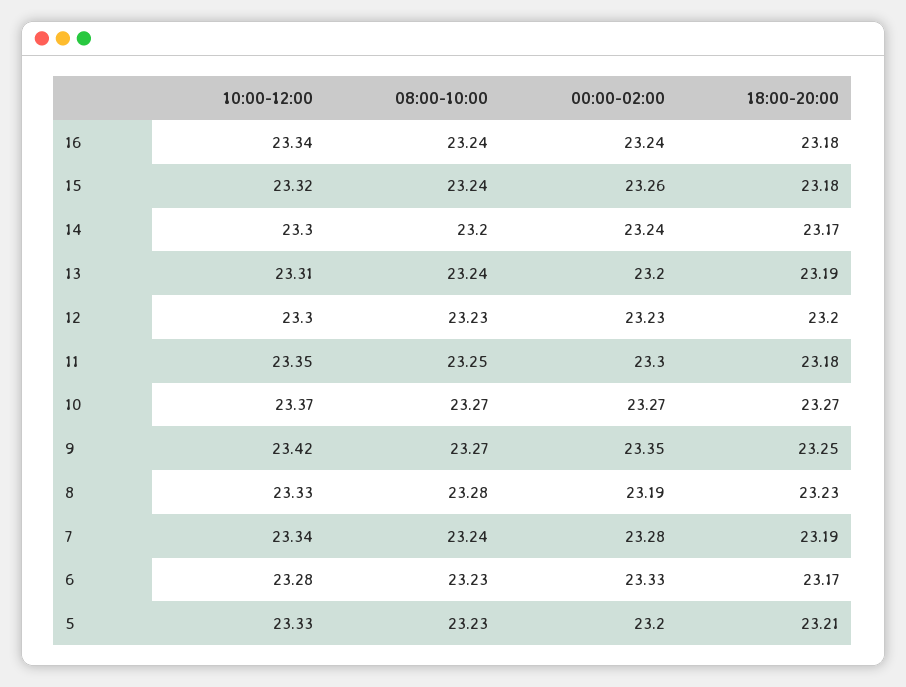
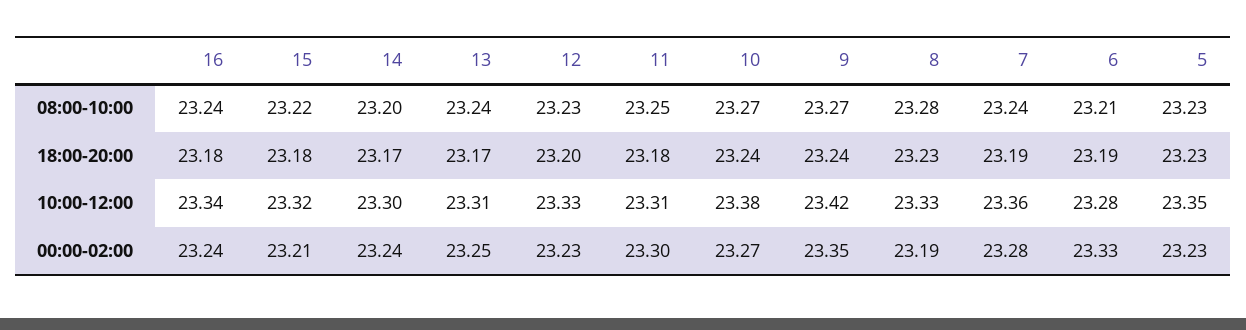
  {
    "10:00-12:00": {
      "16": 23.34,
      "15": 23.32,
      "14": 23.3,
      "13": 23.31,
-     "12": 23.3,
+     "12": 23.33,
-     "11": 23.35,
+     "11": 23.31,
-     "10": 23.37,
+     "10": 23.38,
      "9": 23.42,
      "8": 23.33,
-     "7": 23.34,
+     "7": 23.36,
      "6": 23.28,
-     "5": 23.33
+     "5": 23.35
    },
    "08:00-10:00": {
      "16": 23.24,
-     "15": 23.24,
+     "15": 23.22,
      "14": 23.2,
      "13": 23.24,
      "12": 23.23,
      "11": 23.25,
      "10": 23.27,
      "9": 23.27,
      "8": 23.28,
      "7": 23.24,
-     "6": 23.23,
+     "6": 23.21,
      "5": 23.23
    },
    "00:00-02:00": {
      "16": 23.24,
-     "15": 23.26,
+     "15": 23.21,
      "14": 23.24,
-     "13": 23.2,
+     "13": 23.25,
      "12": 23.23,
      "11": 23.3,
      "10": 23.27,
      "9": 23.35,
      "8": 23.19,
      "7": 23.28,
      "6": 23.33,
-     "5": 23.2
+     "5": 23.23
    },
    "18:00-20:00": {
      "16": 23.18,
      "15": 23.18,
      "14": 23.17,
-     "13": 23.19,
+     "13": 23.17,
      "12": 23.2,
      "11": 23.18,
-     "10": 23.27,
+     "10": 23.24,
-     "9": 23.25,
+     "9": 23.24,
      "8": 23.23,
      "7": 23.19,
-     "6": 23.17,
+     "6": 23.19,
-     "5": 23.21
+     "5": 23.23
    }
  }

